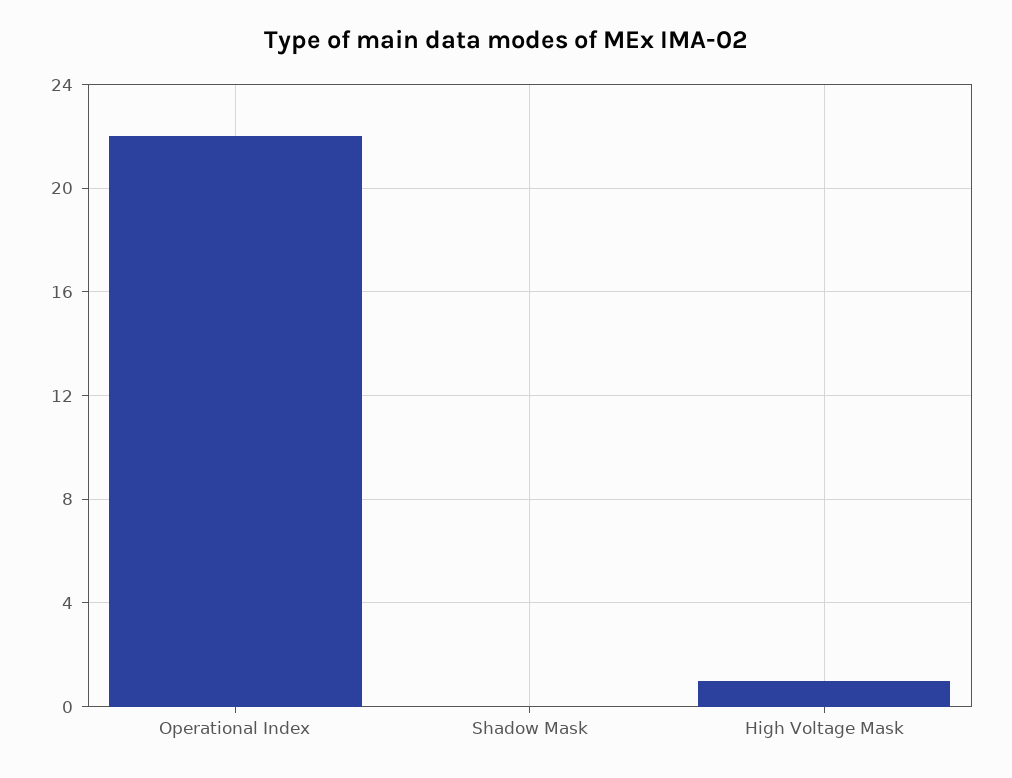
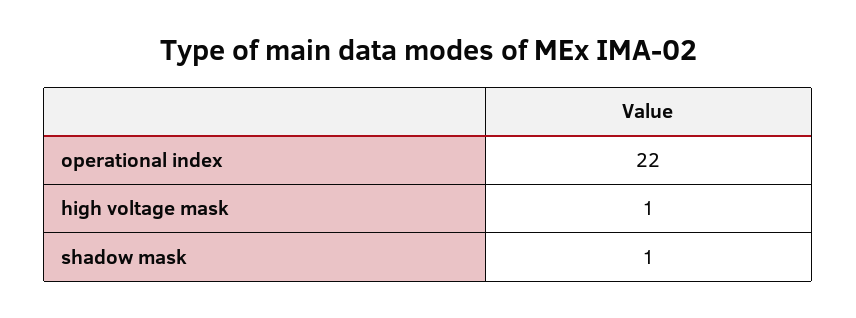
  {
    "Operational Index": 22,
-   "Shadow Mask": 0,
+   "Shadow Mask": 1,
    "High Voltage Mask": 1
  }

